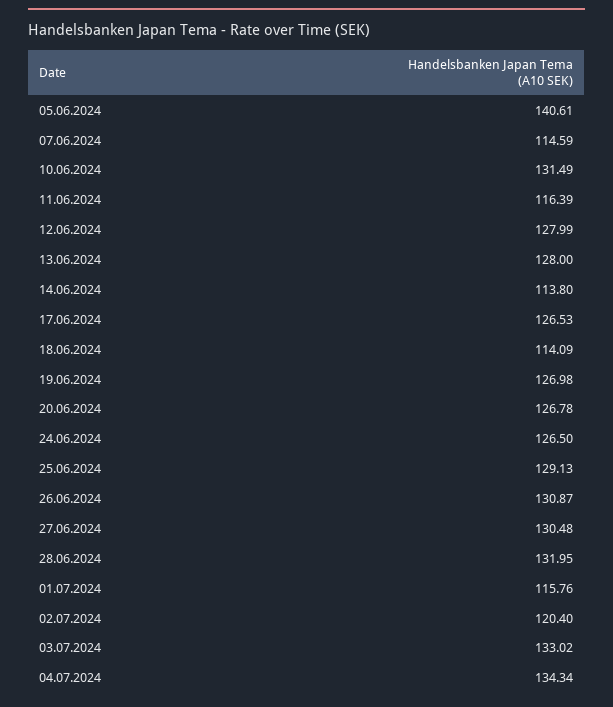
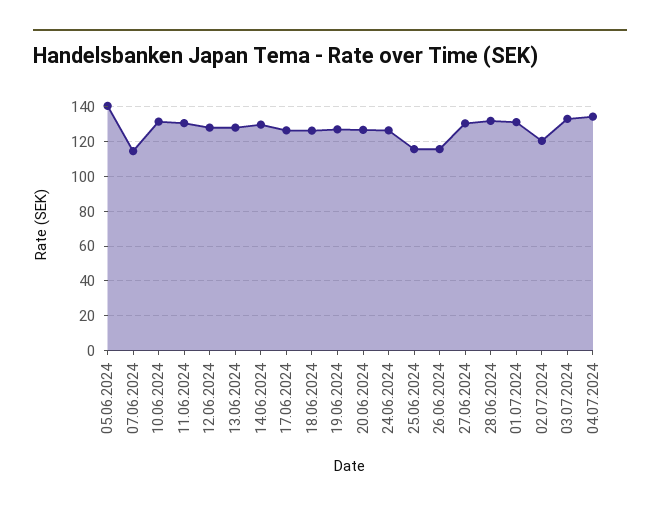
  {
    "05.06.2024": 140.61,
    "07.06.2024": 114.59,
    "10.06.2024": 131.49,
-   "11.06.2024": 116.39,
+   "11.06.2024": 130,
    "12.06.2024": 127.99,
    "13.06.2024": 128,
-   "14.06.2024": 113.8,
+   "14.06.2024": 130,
    "17.06.2024": 126.53,
-   "18.06.2024": 114.09,
+   "18.06.2024": 125,
    "19.06.2024": 126.98,
    "20.06.2024": 126.78,
    "24.06.2024": 126.5,
-   "25.06.2024": 129.13,
+   "25.06.2024": 115,
-   "26.06.2024": 130.87,
+   "26.06.2024": 115,
    "27.06.2024": 130.48,
    "28.06.2024": 131.95,
-   "01.07.2024": 115.76,
+   "01.07.2024": 130,
    "02.07.2024": 120.4,
    "03.07.2024": 133.02,
    "04.07.2024": 134.34
  }

